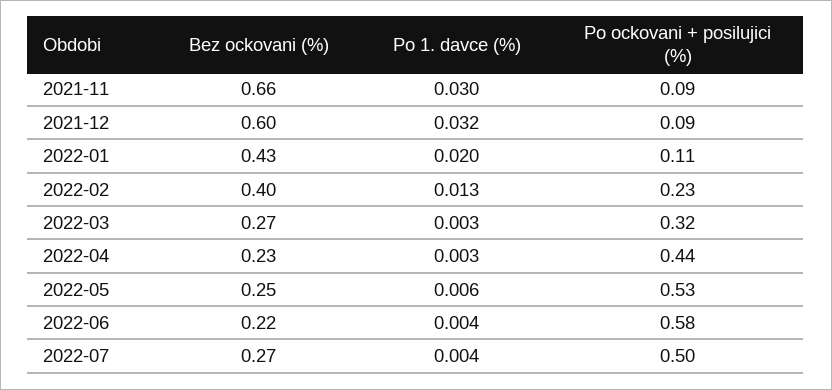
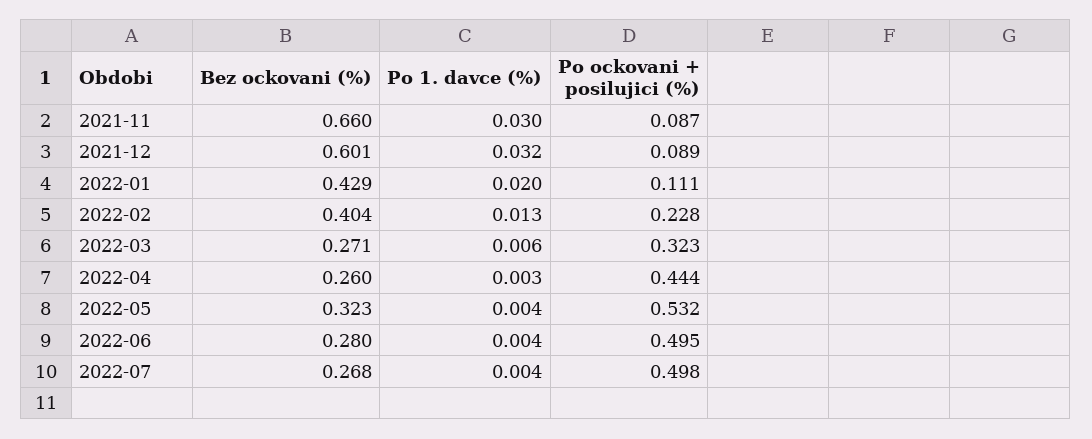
  {
    "Bez ockovani (%)": {
      "2021-11": 0.66,
      "2021-12": 0.601,
      "2022-01": 0.429,
      "2022-02": 0.404,
      "2022-03": 0.271,
-     "2022-04": 0.23,
+     "2022-04": 0.26,
-     "2022-05": 0.25,
+     "2022-05": 0.323,
-     "2022-06": 0.22,
+     "2022-06": 0.28,
      "2022-07": 0.268
    },
    "Po 1. davce (%)": {
      "2021-11": 0.03,
      "2021-12": 0.032,
      "2022-01": 0.02,
      "2022-02": 0.013,
-     "2022-03": 0.003,
+     "2022-03": 0.006,
      "2022-04": 0.003,
-     "2022-05": 0.006,
+     "2022-05": 0.004,
      "2022-06": 0.004,
      "2022-07": 0.004
    },
    "Po ockovani + posilujici (%)": {
      "2021-11": 0.087,
      "2021-12": 0.089,
      "2022-01": 0.111,
      "2022-02": 0.228,
      "2022-03": 0.323,
      "2022-04": 0.444,
      "2022-05": 0.532,
-     "2022-06": 0.58,
+     "2022-06": 0.495,
      "2022-07": 0.498
    }
  }

